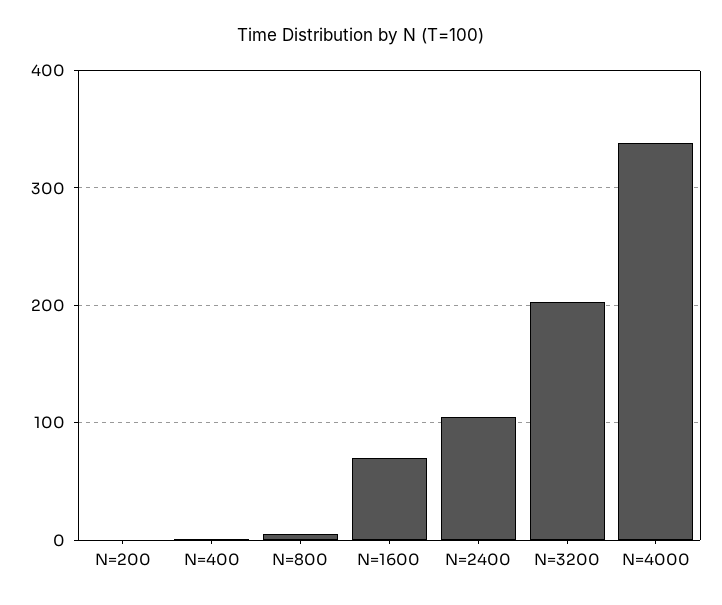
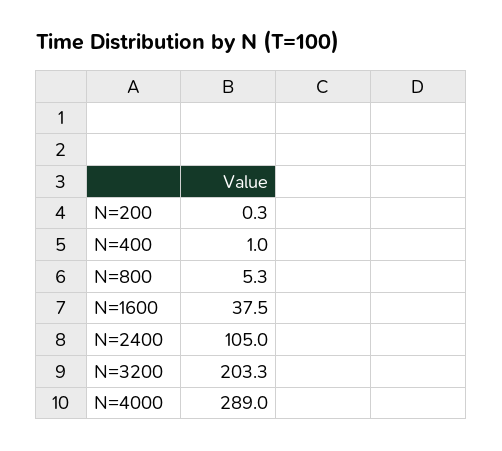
  {
    "N=200": 0.3,
    "N=400": 1,
    "N=800": 5.3,
-   "N=1600": 70,
+   "N=1600": 37.5,
    "N=2400": 105,
    "N=3200": 203.3,
-   "N=4000": 340
+   "N=4000": 289
  }

